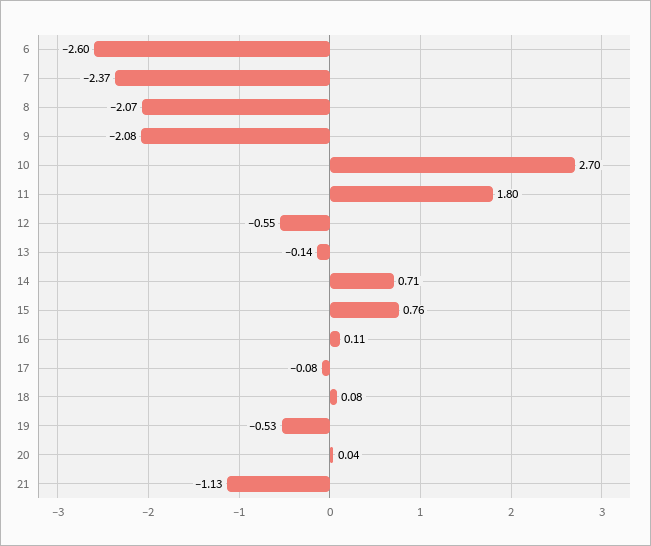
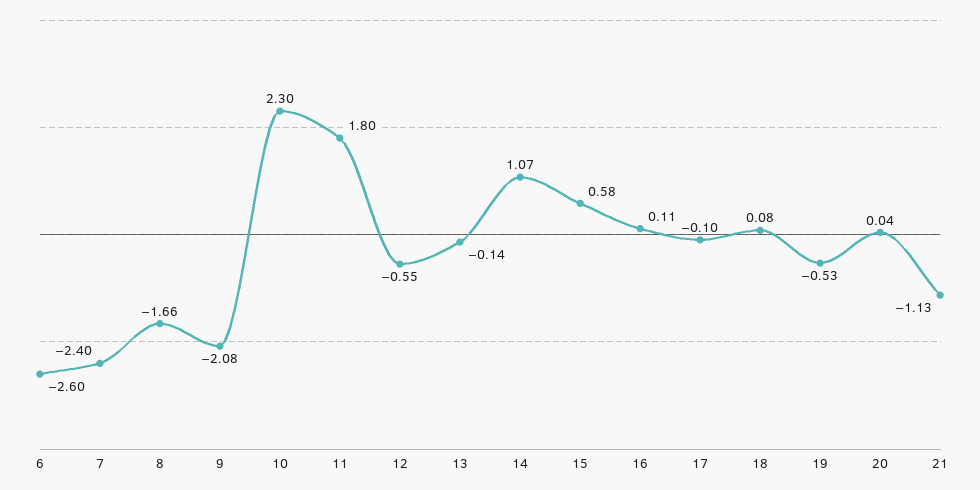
  {
    "6": -2.6,
-   "7": -2.37,
+   "7": -2.4,
-   "8": -2.07,
+   "8": -1.66,
    "9": -2.08,
-   "10": 2.7,
+   "10": 2.3,
    "11": 1.8,
    "12": -0.55,
    "13": -0.14,
-   "14": 0.71,
+   "14": 1.07,
-   "15": 0.76,
+   "15": 0.58,
    "16": 0.11,
-   "17": -0.08,
+   "17": -0.1,
    "18": 0.08,
    "19": -0.53,
    "20": 0.04,
    "21": -1.13
  }

